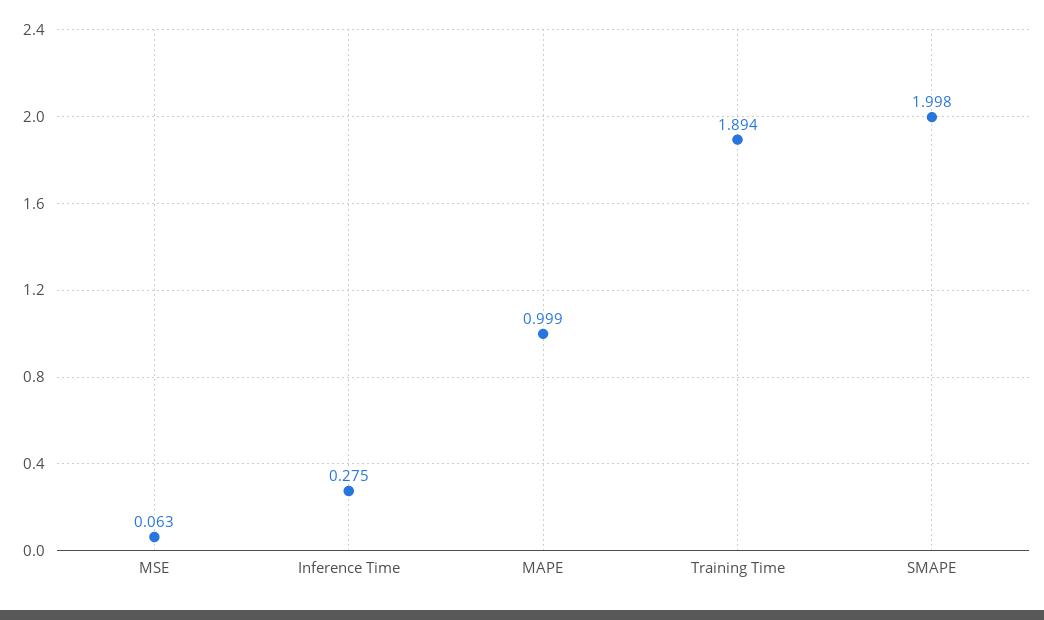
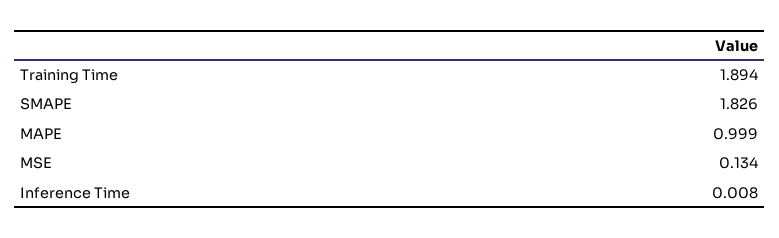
  {
-   "MSE": 0.063,
+   "MSE": 0.134,
-   "Inference Time": 0.275,
+   "Inference Time": 0.008,
    "MAPE": 0.999,
    "Training Time": 1.894,
-   "SMAPE": 1.998
+   "SMAPE": 1.826
  }

